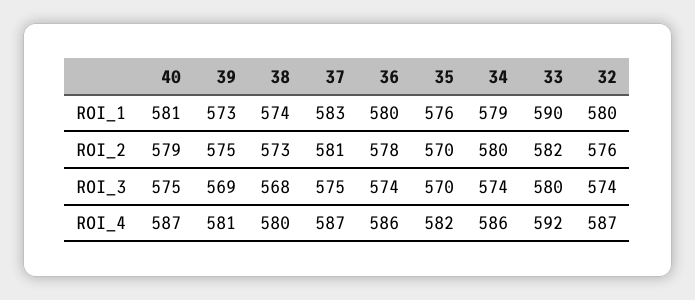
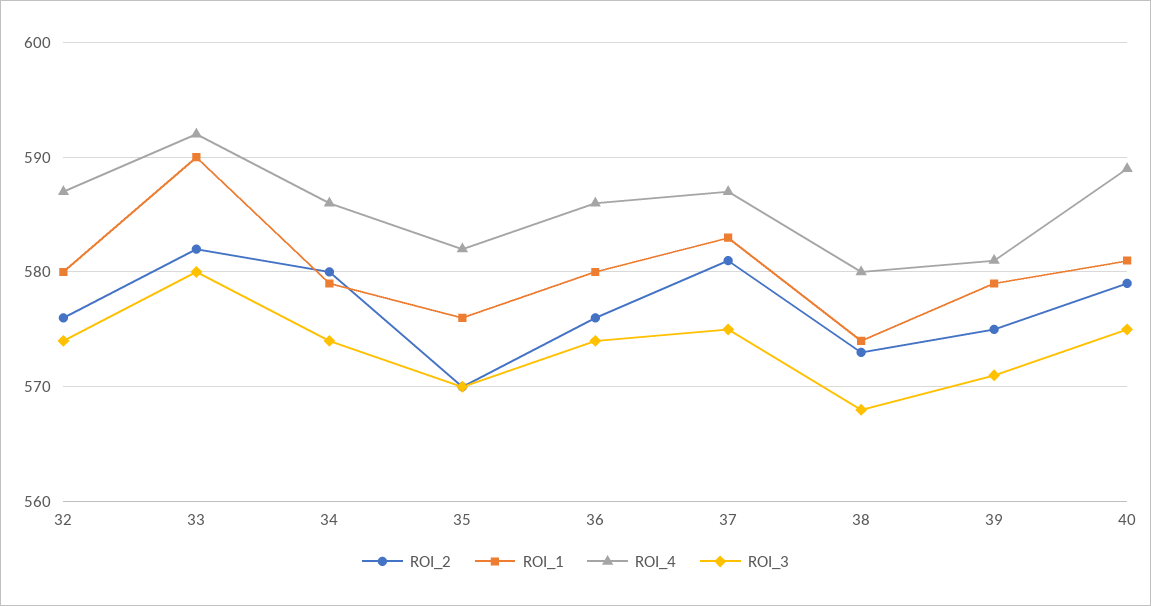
  {
    "ROI_1": {
      "40": 581,
-     "39": 573,
+     "39": 579,
      "38": 574,
      "37": 583,
      "36": 580,
      "35": 576,
      "34": 579,
      "33": 590,
      "32": 580
    },
    "ROI_2": {
      "40": 579,
      "39": 575,
      "38": 573,
      "37": 581,
-     "36": 578,
+     "36": 576,
      "35": 570,
      "34": 580,
      "33": 582,
      "32": 576
    },
    "ROI_3": {
      "40": 575,
-     "39": 569,
+     "39": 571,
      "38": 568,
      "37": 575,
      "36": 574,
      "35": 570,
      "34": 574,
      "33": 580,
      "32": 574
    },
    "ROI_4": {
-     "40": 587,
+     "40": 589,
      "39": 581,
      "38": 580,
      "37": 587,
      "36": 586,
      "35": 582,
      "34": 586,
      "33": 592,
      "32": 587
    }
  }

